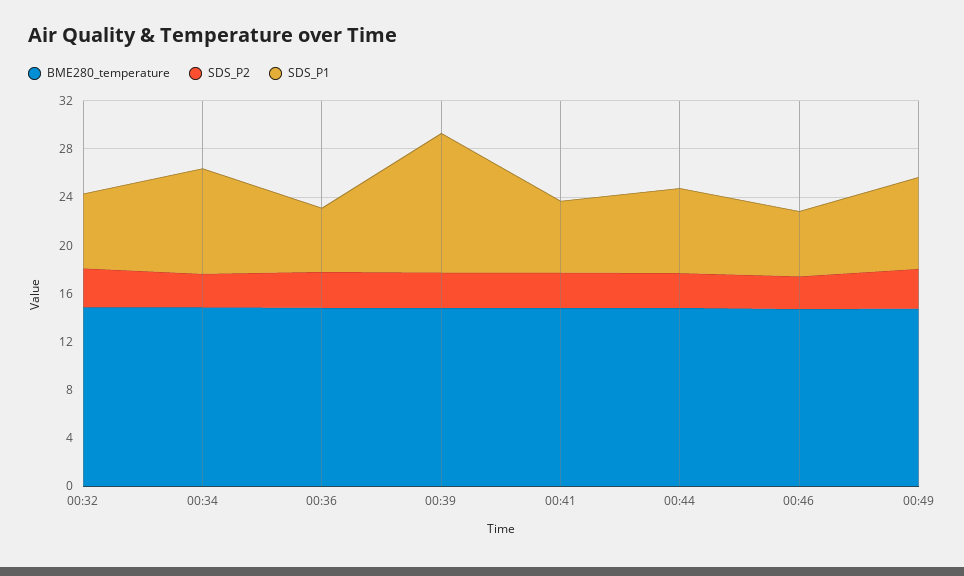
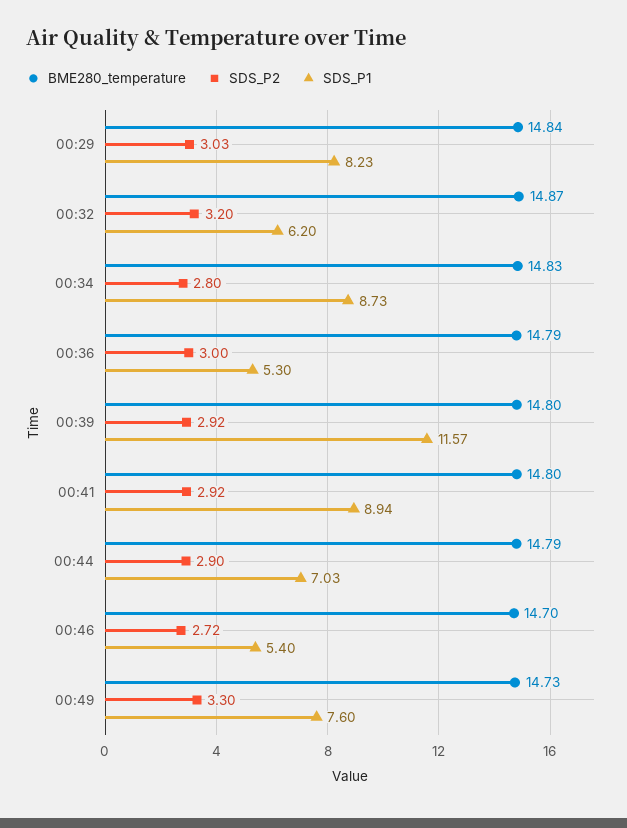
  {
    "BME280_temperature": {
      "00:32": 14.87,
      "00:34": 14.83,
      "00:36": 14.79,
      "00:39": 14.8,
      "00:41": 14.8,
      "00:44": 14.79,
      "00:46": 14.7,
-     "00:49": 14.73
+     "00:49": 14.73,
+     "00:29": 14.84
    },
    "SDS_P2": {
      "00:32": 3.2,
      "00:34": 2.8,
      "00:36": 3,
      "00:39": 2.92,
      "00:41": 2.92,
      "00:44": 2.9,
      "00:46": 2.72,
-     "00:49": 3.3
+     "00:49": 3.3,
+     "00:29": 3.03
    },
    "SDS_P1": {
      "00:32": 6.2,
      "00:34": 8.73,
      "00:36": 5.3,
      "00:39": 11.57,
-     "00:41": 6,
+     "00:41": 8.94,
      "00:44": 7.03,
      "00:46": 5.4,
-     "00:49": 7.6
+     "00:49": 7.6,
+     "00:29": 8.23
    }
  }

